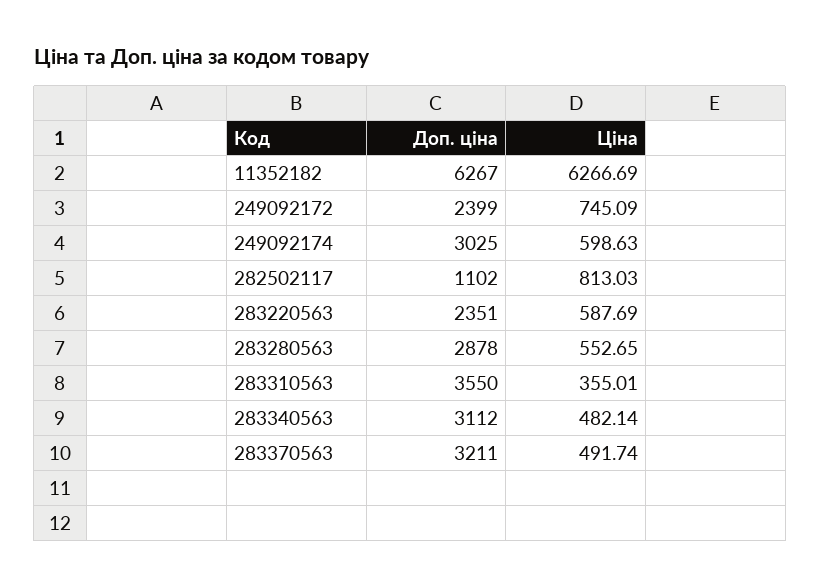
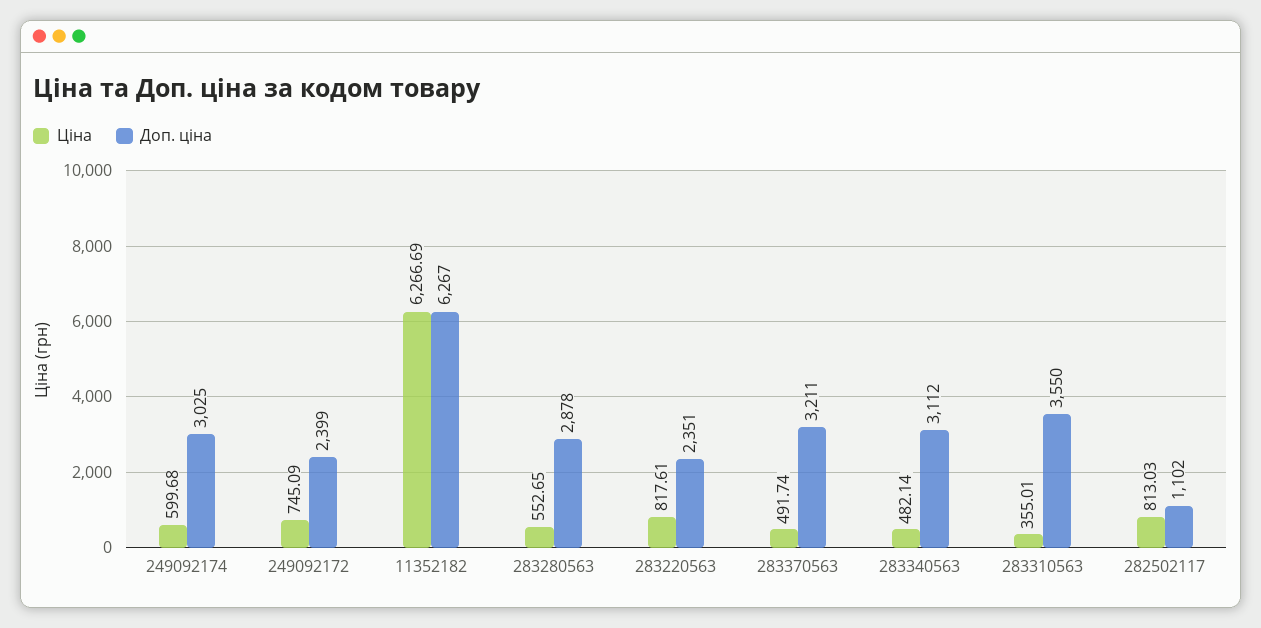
  {
    "Доп. ціна": {
      "11352182": 6267,
      "249092172": 2399,
      "249092174": 3025,
      "282502117": 1102,
      "283220563": 2351,
      "283280563": 2878,
      "283310563": 3550,
      "283340563": 3112,
      "283370563": 3211
    },
    "Ціна": {
      "11352182": 6266.69,
      "249092172": 745.09,
-     "249092174": 598.63,
+     "249092174": 599.68,
      "282502117": 813.03,
-     "283220563": 587.69,
+     "283220563": 817.61,
      "283280563": 552.65,
      "283310563": 355.01,
      "283340563": 482.14,
      "283370563": 491.74
    }
  }

